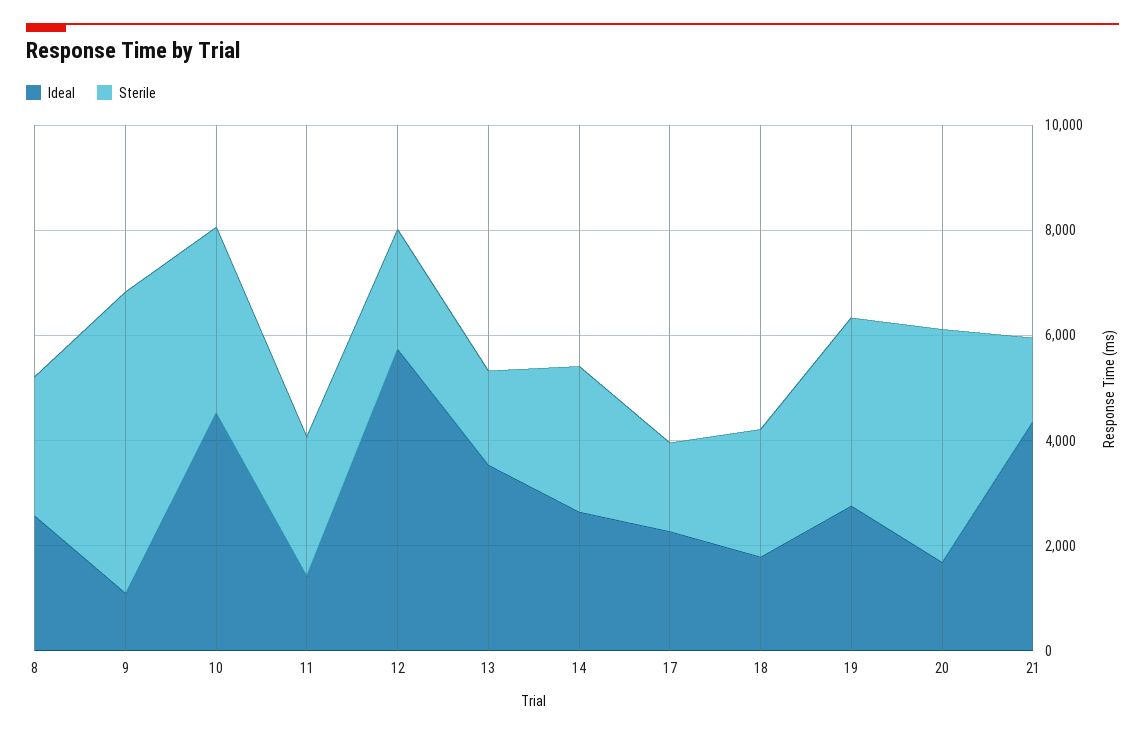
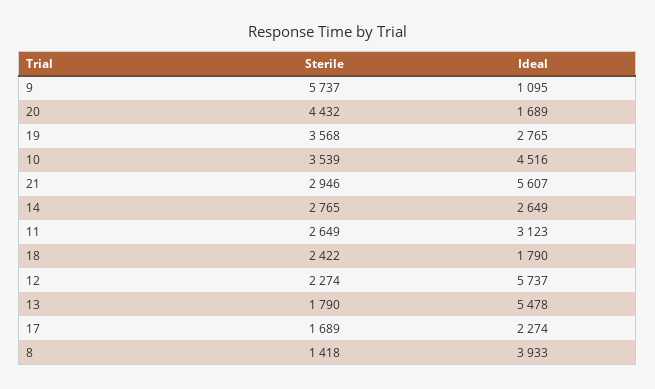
  {
    "Ideal": {
-     "8": 2500,
+     "8": 3933,
      "9": 1095,
      "10": 4516,
-     "11": 1500,
+     "11": 3123,
      "12": 5737,
-     "13": 3500,
+     "13": 5478,
      "14": 2649,
      "17": 2274,
      "18": 1790,
      "19": 2765,
      "20": 1689,
-     "21": 4500
+     "21": 5607
    },
    "Sterile": {
-     "8": 2500,
+     "8": 1418,
      "9": 5737,
      "10": 3539,
      "11": 2649,
      "12": 2274,
      "13": 1790,
      "14": 2765,
      "17": 1689,
      "18": 2422,
      "19": 3568,
      "20": 4432,
-     "21": 1500
+     "21": 2946
    }
  }

